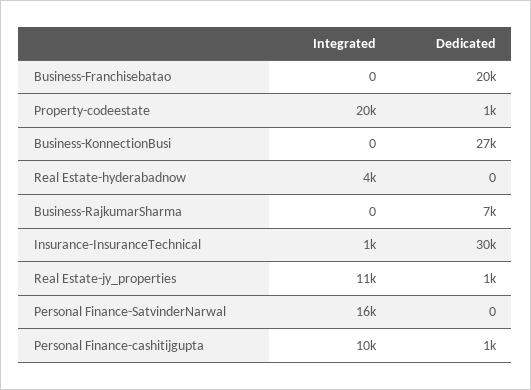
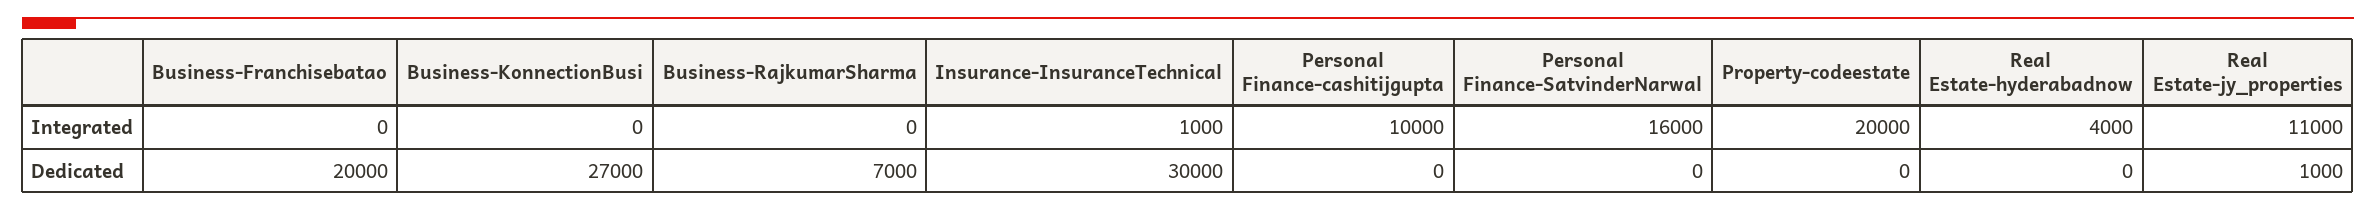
  {
    "Integrated": {
      "Business-Franchisebatao": 0,
      "Property-codeestate": 20000,
      "Business-KonnectionBusi": 0,
      "Real Estate-hyderabadnow": 4000,
      "Business-RajkumarSharma": 0,
      "Insurance-InsuranceTechnical": 1000,
      "Real Estate-jy_properties": 11000,
      "Personal Finance-SatvinderNarwal": 16000,
      "Personal Finance-cashitijgupta": 10000
    },
    "Dedicated": {
      "Business-Franchisebatao": 20000,
-     "Property-codeestate": 1000,
+     "Property-codeestate": 0,
      "Business-KonnectionBusi": 27000,
      "Real Estate-hyderabadnow": 0,
      "Business-RajkumarSharma": 7000,
      "Insurance-InsuranceTechnical": 30000,
      "Real Estate-jy_properties": 1000,
      "Personal Finance-SatvinderNarwal": 0,
-     "Personal Finance-cashitijgupta": 1000
+     "Personal Finance-cashitijgupta": 0
    }
  }

